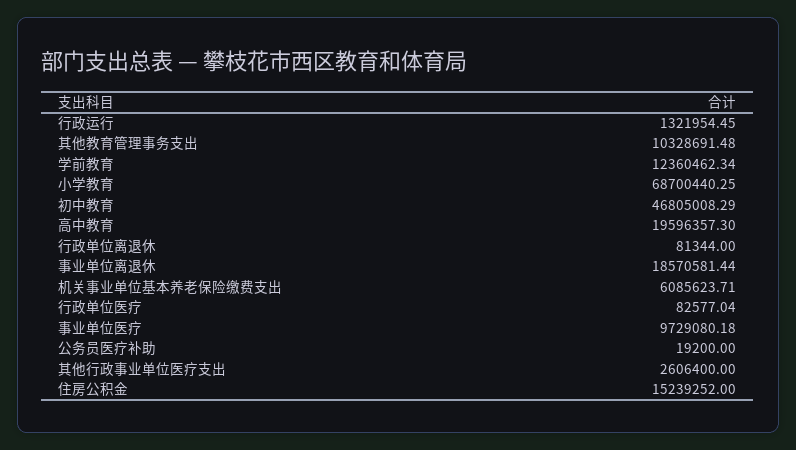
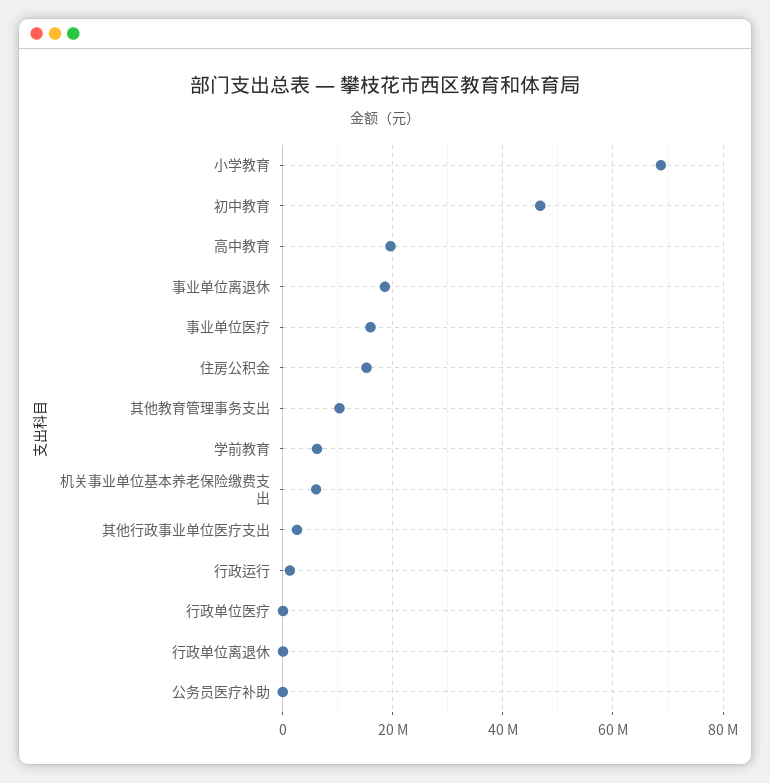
  {
    "行政运行": 1321954.45,
    "其他教育管理事务支出": 10328691.48,
-   "学前教育": 12360462.34,
+   "学前教育": 6000000,
    "小学教育": 68700440.25,
    "初中教育": 46805008.29,
    "高中教育": 19596357.3,
    "行政单位离退休": 81344,
    "事业单位离退休": 18570581.44,
    "机关事业单位基本养老保险缴费支出": 6085623.71,
    "行政单位医疗": 82577.04,
-   "事业单位医疗": 9729080.18,
+   "事业单位医疗": 16000000,
    "公务员医疗补助": 19200,
    "其他行政事业单位医疗支出": 2606400,
    "住房公积金": 15239252
  }

